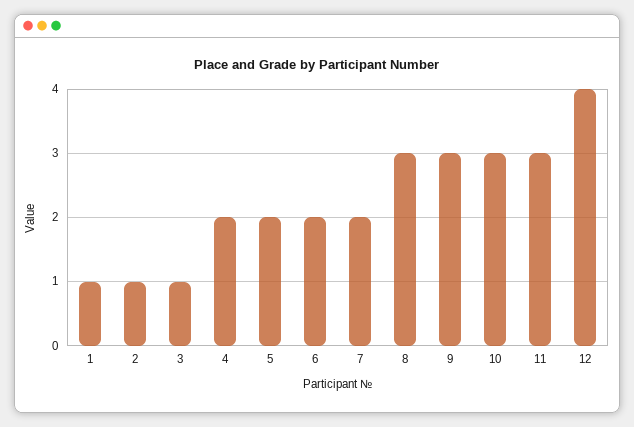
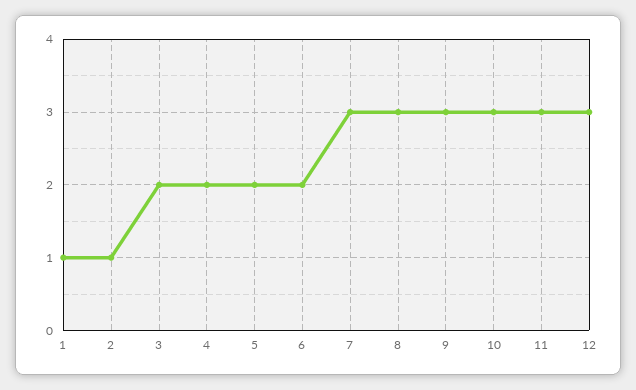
  {
    "1": 1,
    "2": 1,
-   "3": 1,
+   "3": 2,
    "4": 2,
    "5": 2,
    "6": 2,
-   "7": 2,
+   "7": 3,
    "8": 3,
    "9": 3,
    "10": 3,
    "11": 3,
-   "12": 4
+   "12": 3
  }

